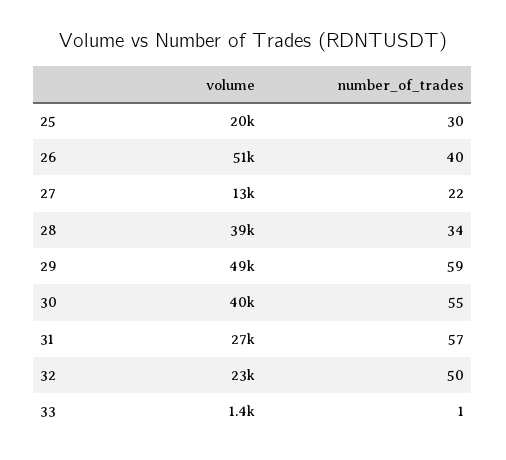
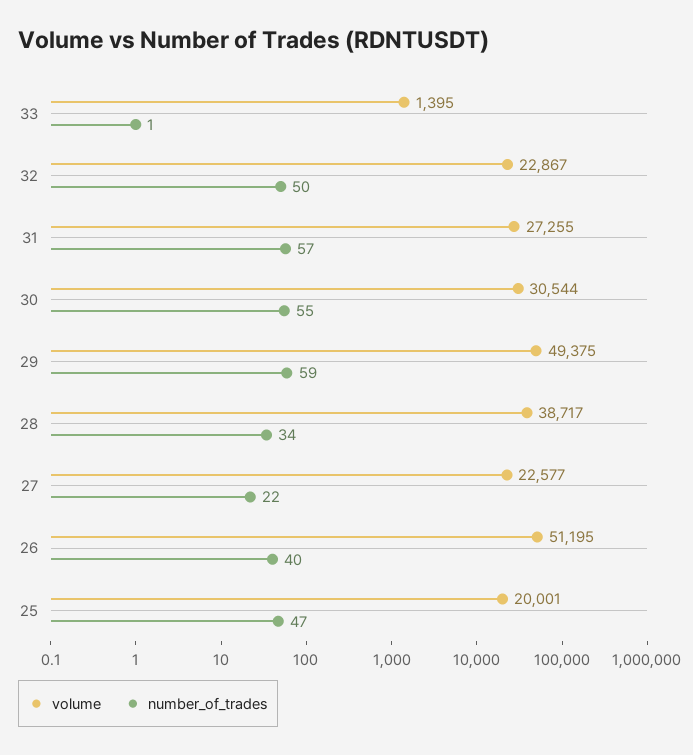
  {
    "volume": {
      "25": 20001,
      "26": 51195,
-     "27": 13000,
+     "27": 22577,
      "28": 38717,
      "29": 49375,
-     "30": 40000,
+     "30": 30544,
      "31": 27255,
      "32": 22867,
      "33": 1395
    },
    "number_of_trades": {
-     "25": 30,
+     "25": 47,
      "26": 40,
      "27": 22,
      "28": 34,
      "29": 59,
      "30": 55,
      "31": 57,
      "32": 50,
      "33": 1
    }
  }

